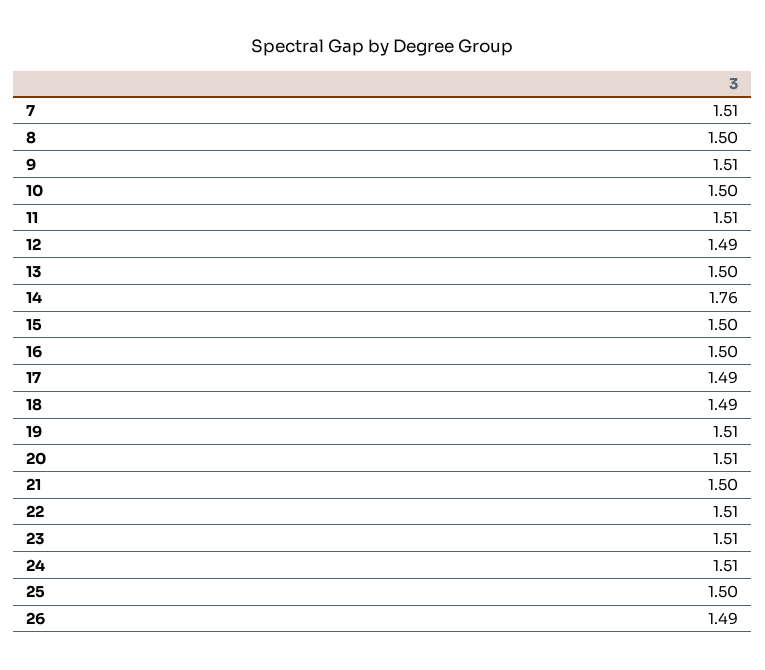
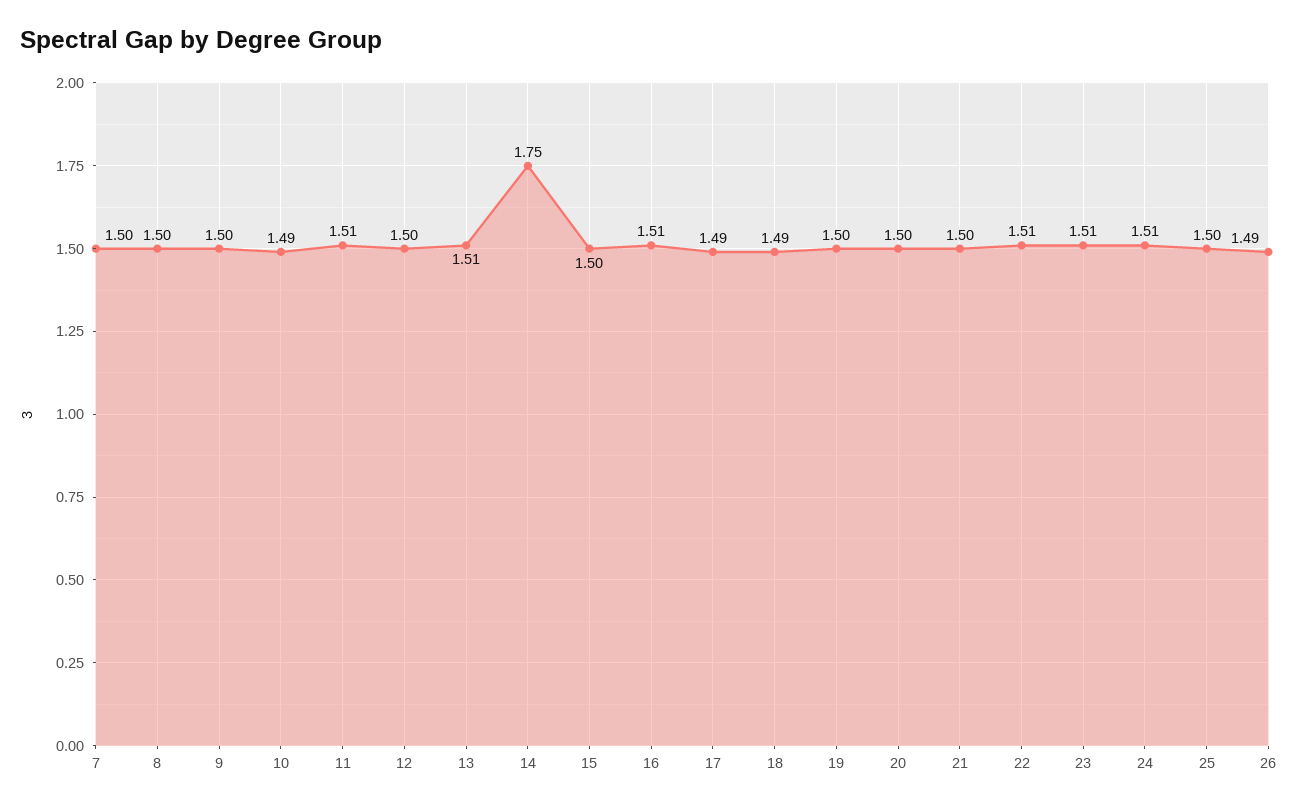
  {
-   "7": 1.51,
+   "7": 1.5,
    "8": 1.5,
-   "9": 1.51,
+   "9": 1.5,
-   "10": 1.5,
+   "10": 1.49,
    "11": 1.51,
-   "12": 1.49,
+   "12": 1.5,
-   "13": 1.5,
+   "13": 1.51,
-   "14": 1.76,
+   "14": 1.75,
    "15": 1.5,
-   "16": 1.5,
+   "16": 1.51,
    "17": 1.49,
    "18": 1.49,
-   "19": 1.51,
+   "19": 1.5,
-   "20": 1.51,
+   "20": 1.5,
    "21": 1.5,
    "22": 1.51,
    "23": 1.51,
    "24": 1.51,
    "25": 1.5,
    "26": 1.49
  }

